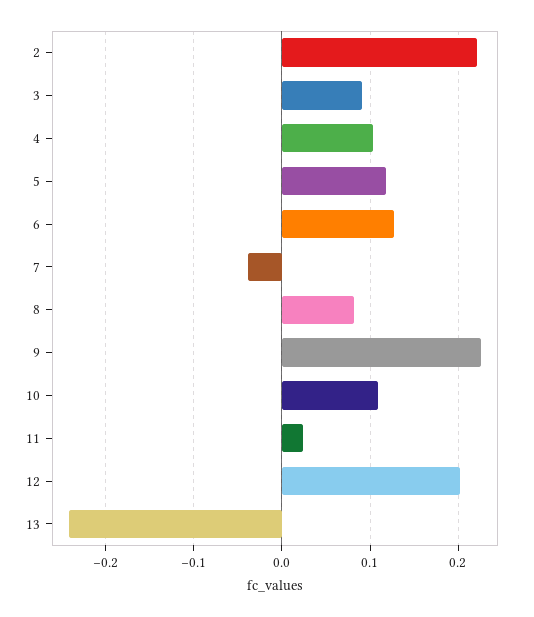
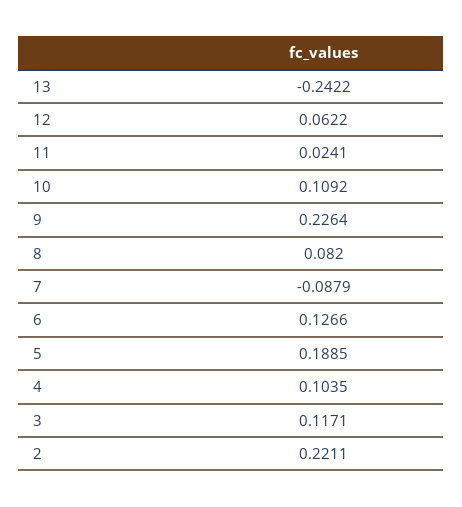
  {
    "2": 0.2211,
-   "3": 0.09,
+   "3": 0.1171,
    "4": 0.1035,
-   "5": 0.12,
+   "5": 0.1885,
    "6": 0.1266,
-   "7": -0.04,
+   "7": -0.0879,
    "8": 0.082,
    "9": 0.2264,
    "10": 0.1092,
    "11": 0.0241,
-   "12": 0.2,
+   "12": 0.0622,
    "13": -0.2422
  }

